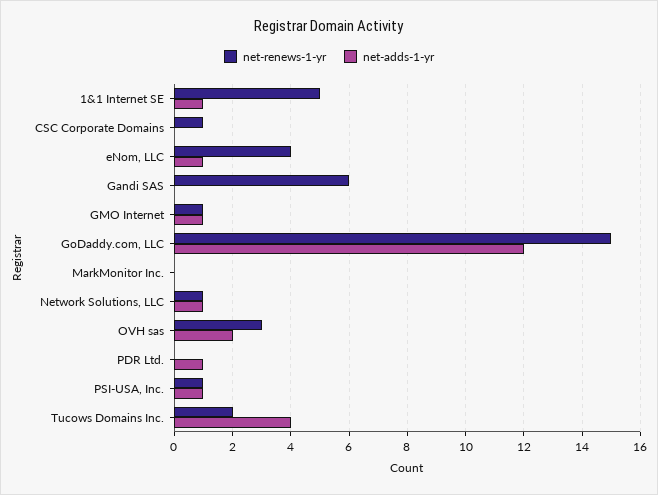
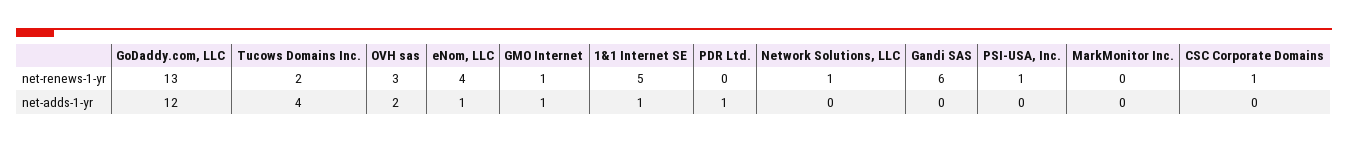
  {
    "net-renews-1-yr": {
      "1&1 Internet SE": 5,
      "CSC Corporate Domains": 1,
      "eNom, LLC": 4,
      "Gandi SAS": 6,
      "GMO Internet": 1,
-     "GoDaddy.com, LLC": 15,
+     "GoDaddy.com, LLC": 13,
      "MarkMonitor Inc.": 0,
      "Network Solutions, LLC": 1,
      "OVH sas": 3,
      "PDR Ltd.": 0,
      "PSI-USA, Inc.": 1,
      "Tucows Domains Inc.": 2
    },
    "net-adds-1-yr": {
      "1&1 Internet SE": 1,
      "CSC Corporate Domains": 0,
      "eNom, LLC": 1,
      "Gandi SAS": 0,
      "GMO Internet": 1,
      "GoDaddy.com, LLC": 12,
      "MarkMonitor Inc.": 0,
-     "Network Solutions, LLC": 1,
+     "Network Solutions, LLC": 0,
      "OVH sas": 2,
      "PDR Ltd.": 1,
-     "PSI-USA, Inc.": 1,
+     "PSI-USA, Inc.": 0,
      "Tucows Domains Inc.": 4
    }
  }

